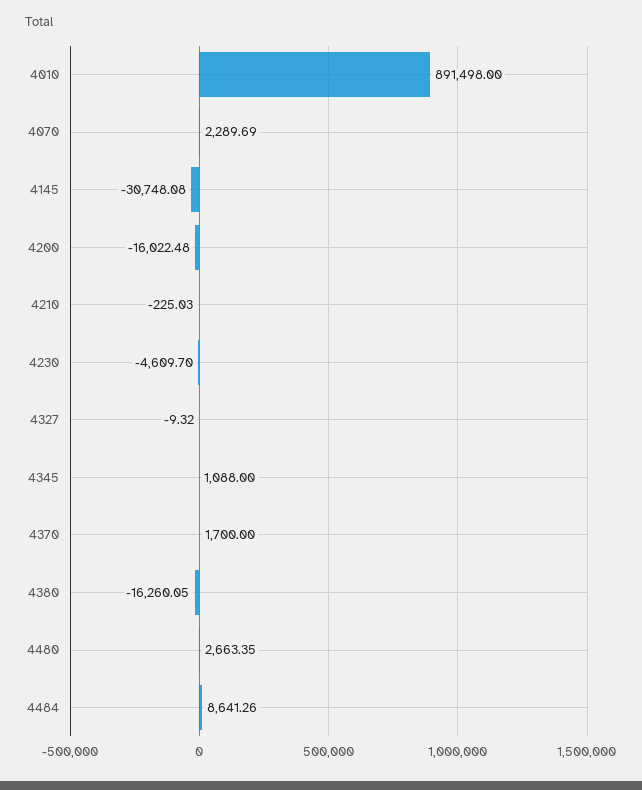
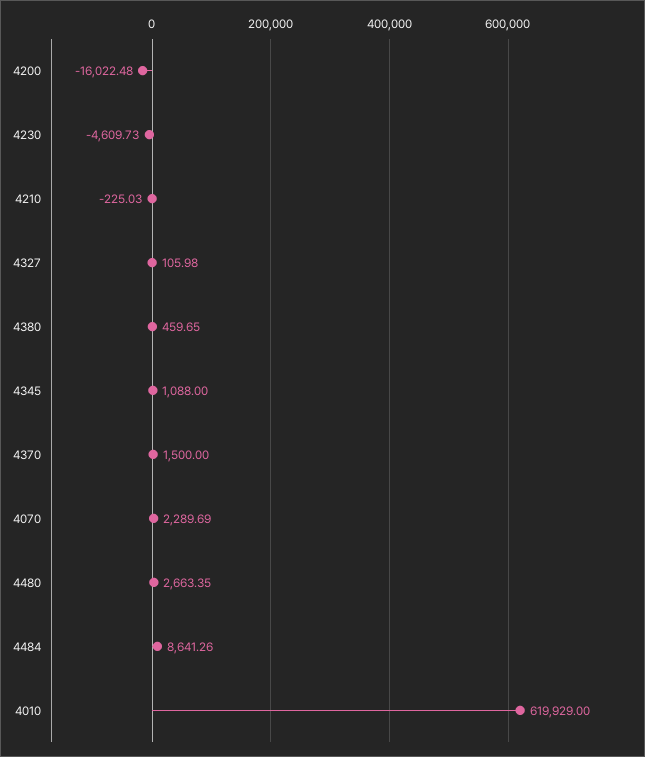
  {
-   "4010": 891498,
+   "4010": 619929,
    "4070": 2289.69,
-   "4145": -30748.08,
    "4200": -16022.48,
    "4210": -225.03,
-   "4230": -4609.7,
+   "4230": -4609.73,
-   "4327": -9.32,
+   "4327": 105.98,
    "4345": 1088,
-   "4370": 1700,
+   "4370": 1500,
-   "4380": -16260.05,
+   "4380": 459.65,
    "4480": 2663.35,
    "4484": 8641.26
  }

